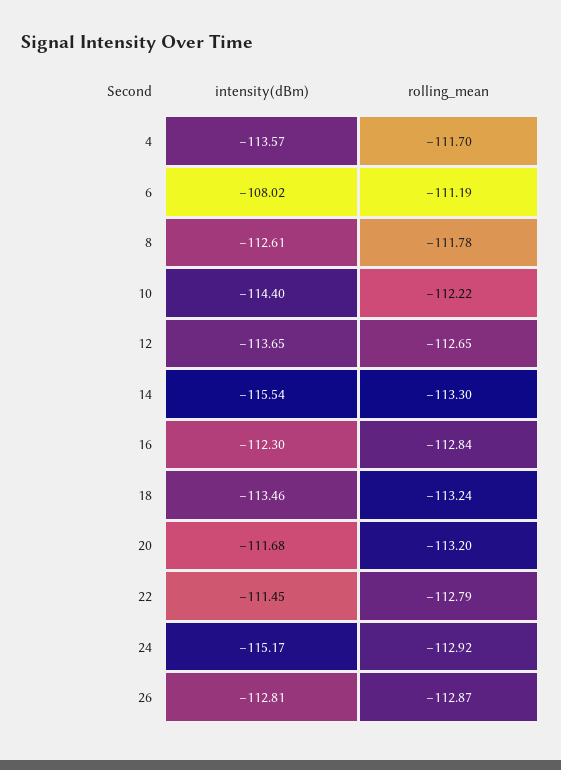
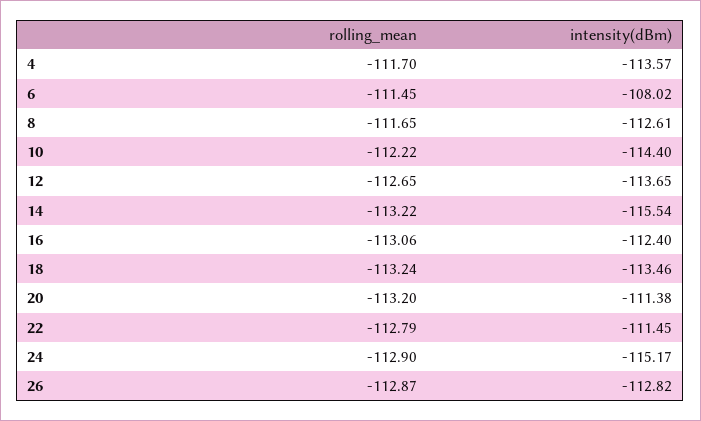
  {
    "intensity(dBm)": {
      "4": -113.57,
      "6": -108.02,
      "8": -112.61,
      "10": -114.4,
      "12": -113.65,
      "14": -115.54,
-     "16": -112.3,
+     "16": -112.4,
      "18": -113.46,
-     "20": -111.68,
+     "20": -111.38,
      "22": -111.45,
      "24": -115.17,
-     "26": -112.81
+     "26": -112.82
    },
    "rolling_mean": {
      "4": -111.7,
-     "6": -111.19,
+     "6": -111.45,
-     "8": -111.78,
+     "8": -111.65,
      "10": -112.22,
      "12": -112.65,
-     "14": -113.3,
+     "14": -113.22,
-     "16": -112.84,
+     "16": -113.06,
      "18": -113.24,
      "20": -113.2,
      "22": -112.79,
-     "24": -112.92,
+     "24": -112.9,
      "26": -112.87
    }
  }

